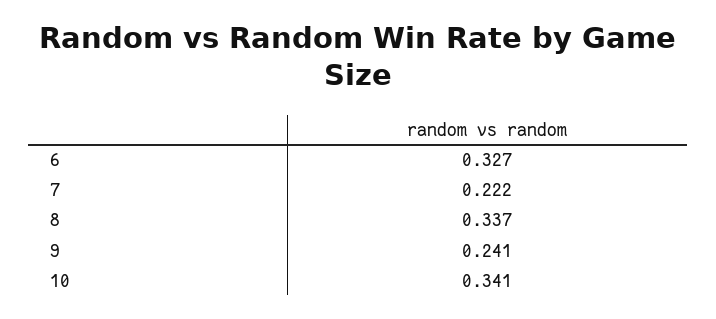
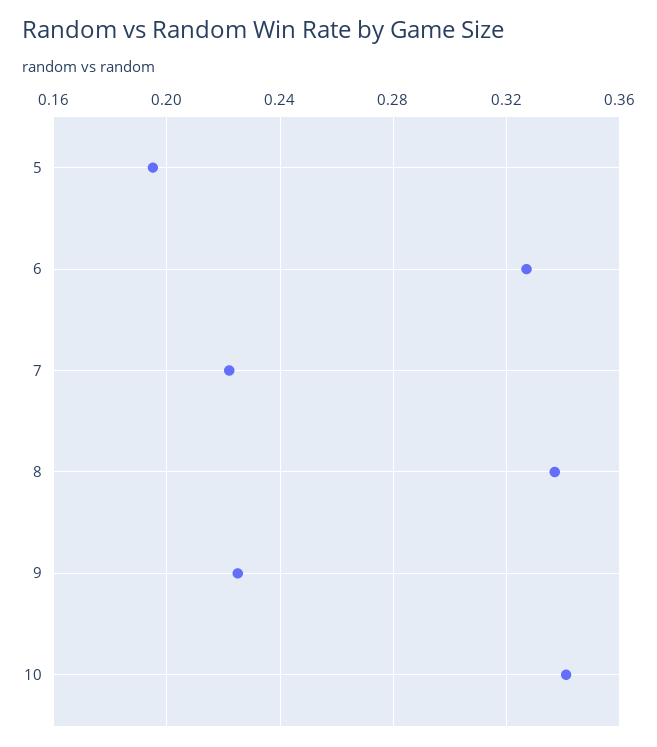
  {
    "6": 0.327,
    "7": 0.222,
    "8": 0.337,
-   "9": 0.241,
+   "9": 0.225,
-   "10": 0.341
+   "10": 0.341,
+   "5": 0.195
  }

